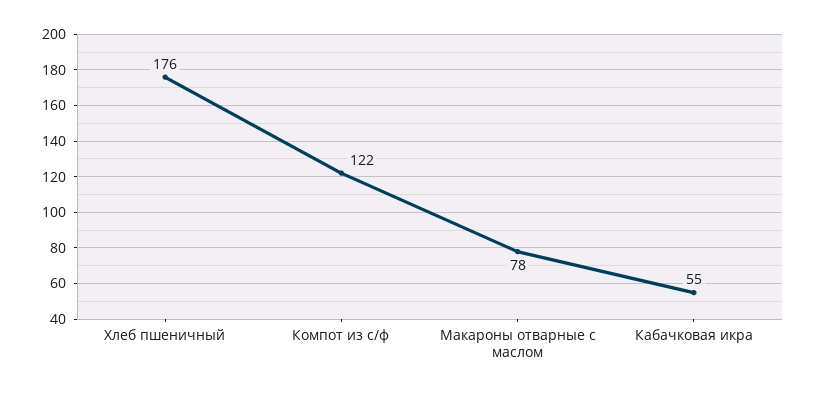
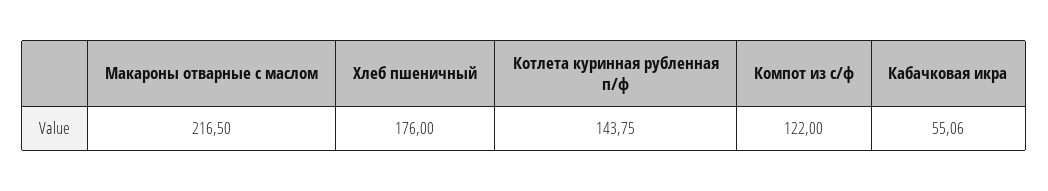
  {
    "Хлеб пшеничный": 176,
    "Компот из с/ф": 122,
-   "Макароны отварные с маслом": 78,
+   "Макароны отварные с маслом": 216.5,
-   "Кабачковая икра": 55
+   "Кабачковая икра": 55.06,
+   "Котлета куринная рубленная п/ф": 143.75
  }

